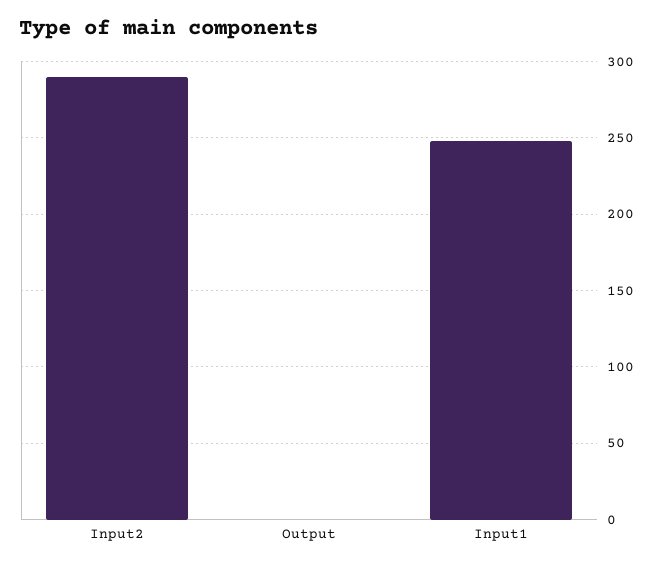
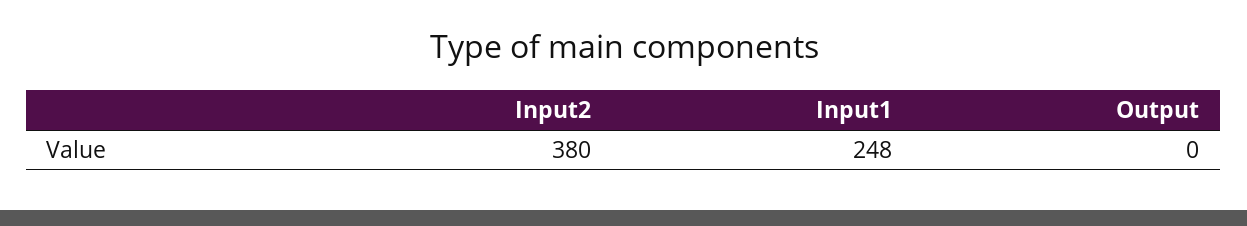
  {
-   "Input2": 290,
+   "Input2": 380,
    "Output": 0,
    "Input1": 248
  }

